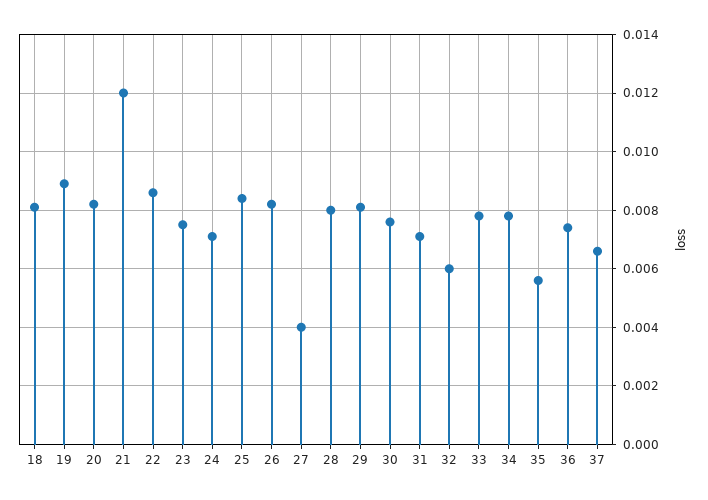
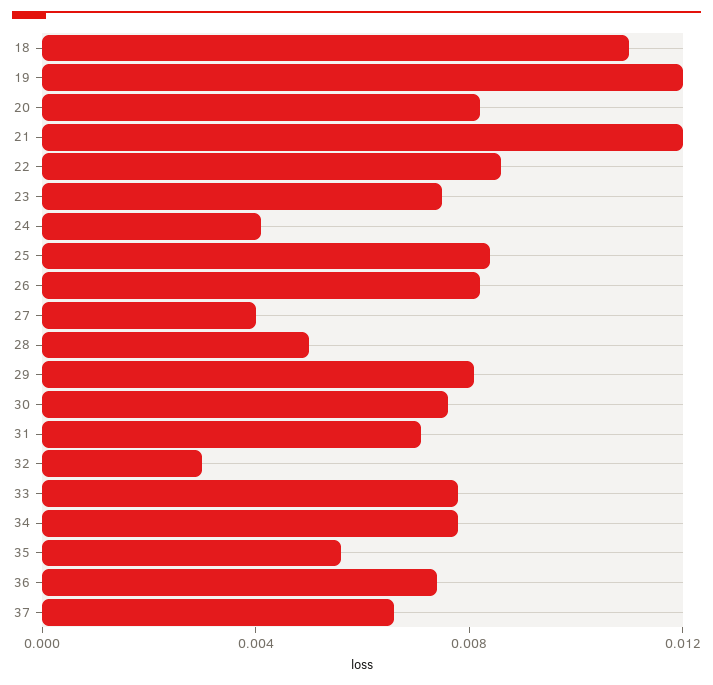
  {
-   "18": 0.008,
+   "18": 0.011,
-   "19": 0.009,
+   "19": 0.012,
    "20": 0.008,
    "21": 0.012,
    "22": 0.0085,
    "23": 0.0075,
-   "24": 0.007,
+   "24": 0.004,
    "25": 0.0085,
    "26": 0.008,
    "27": 0.004,
-   "28": 0.008,
+   "28": 0.005,
    "29": 0.008,
    "30": 0.0075,
    "31": 0.007,
-   "32": 0.006,
+   "32": 0.003,
    "33": 0.008,
    "34": 0.008,
    "35": 0.0055,
    "36": 0.0075,
    "37": 0.0065
  }

